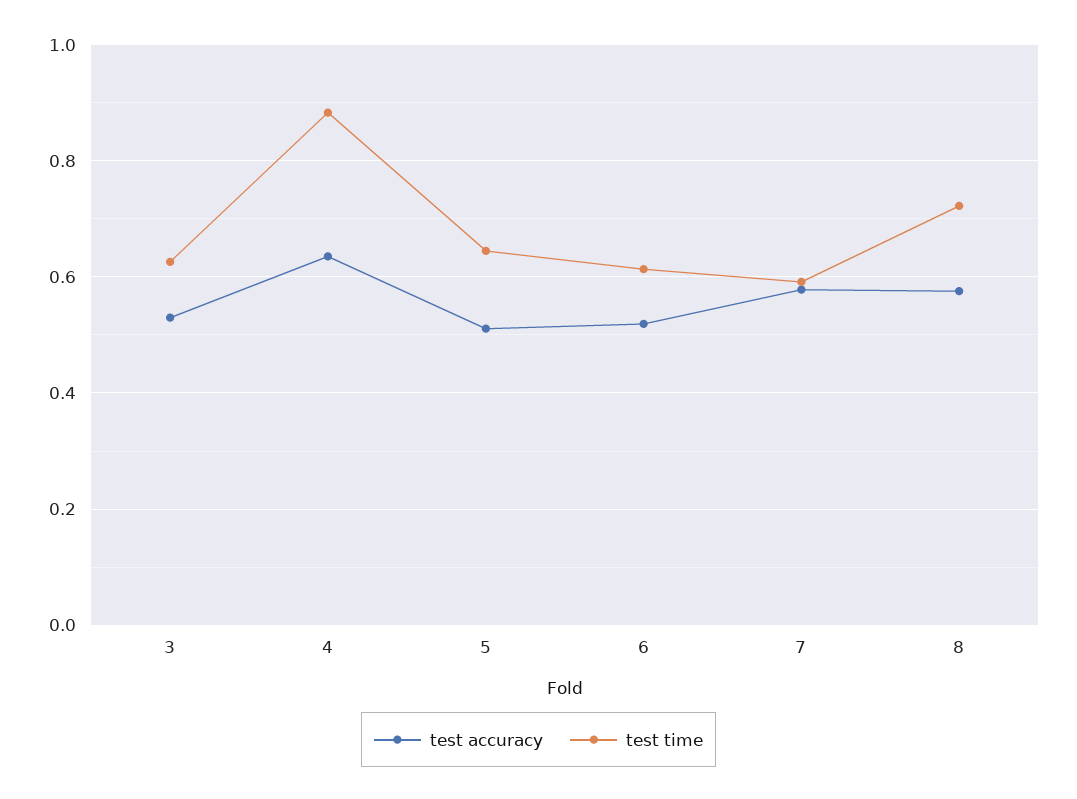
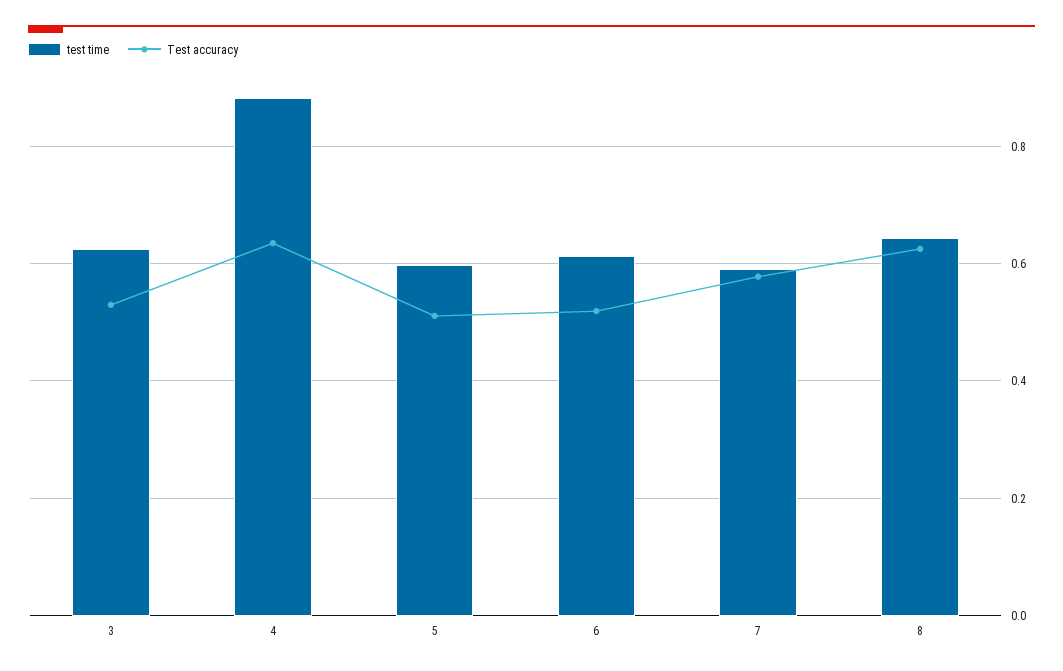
  {
    "test accuracy": {
      "3": 0.52,
      "4": 0.64,
      "5": 0.52,
      "6": 0.52,
      "7": 0.58,
-     "8": 0.58
+     "8": 0.62
    },
    "test time": {
      "3": 0.62,
      "4": 0.88,
-     "5": 0.64,
+     "5": 0.6,
      "6": 0.62,
      "7": 0.6,
-     "8": 0.72
+     "8": 0.64
    }
  }

